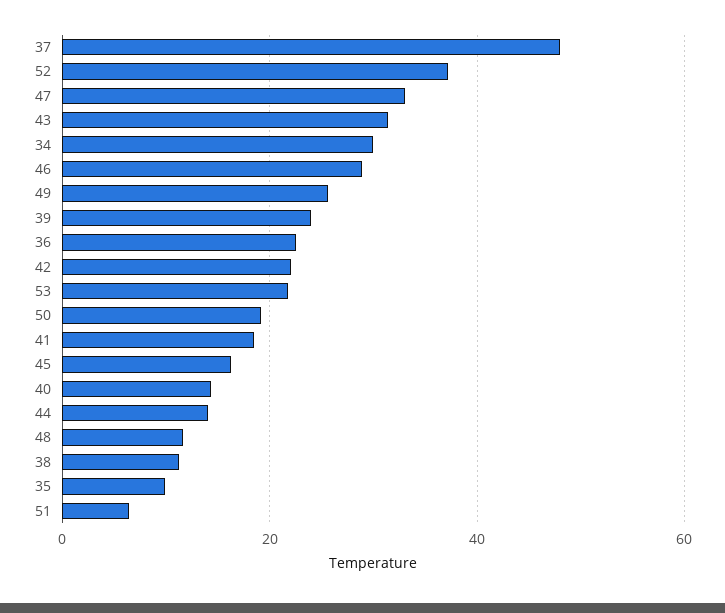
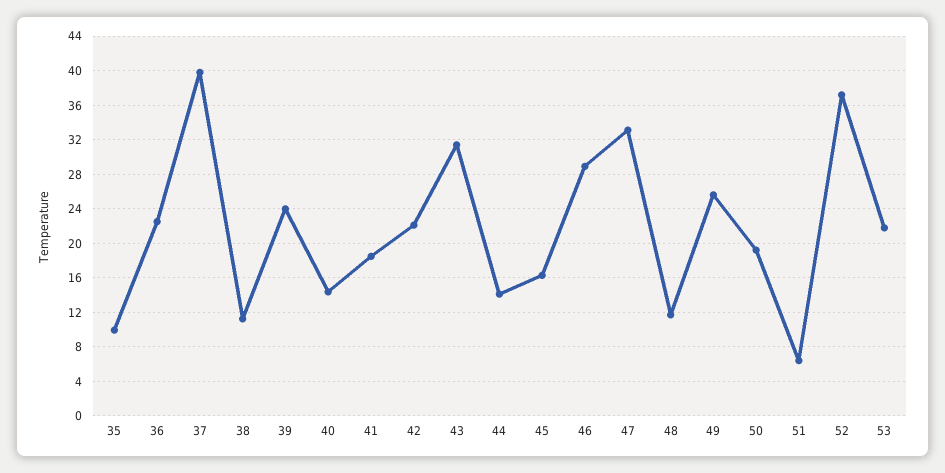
  {
-   "37": 48,
+   "37": 40,
    "52": 37,
    "47": 33,
    "43": 31,
-   "34": 30,
    "46": 29,
    "49": 26,
    "39": 24,
    "36": 23,
    "42": 22,
    "53": 22,
    "50": 19,
    "41": 19,
    "45": 16,
    "40": 14,
    "44": 14,
    "48": 12,
    "38": 11,
    "35": 10,
    "51": 6
  }

